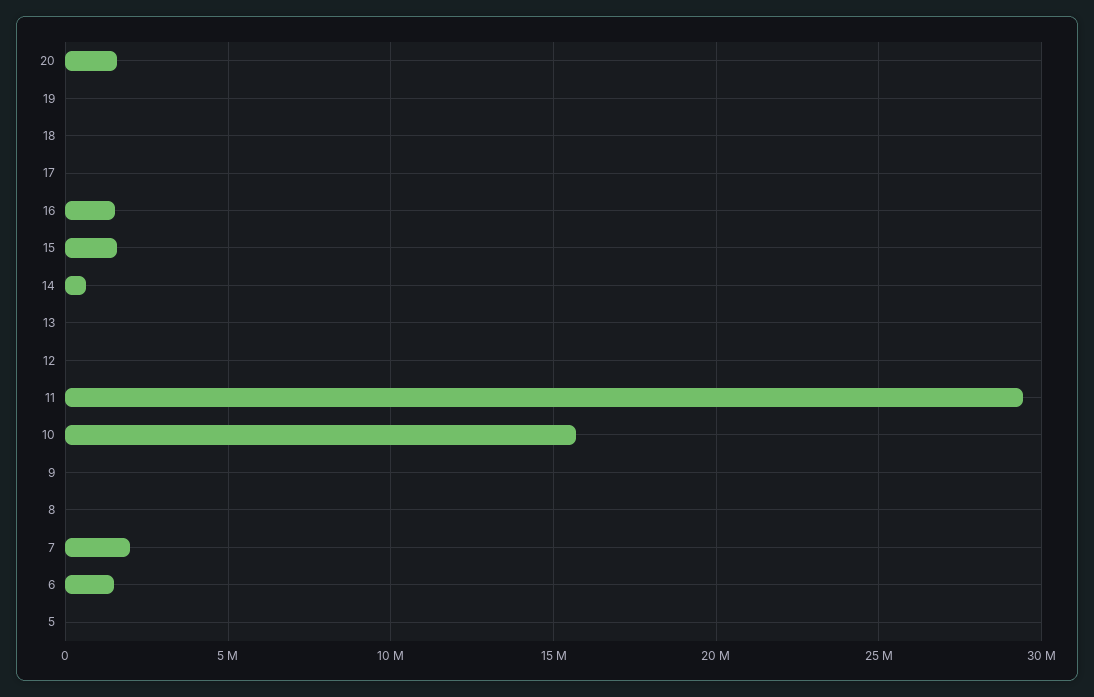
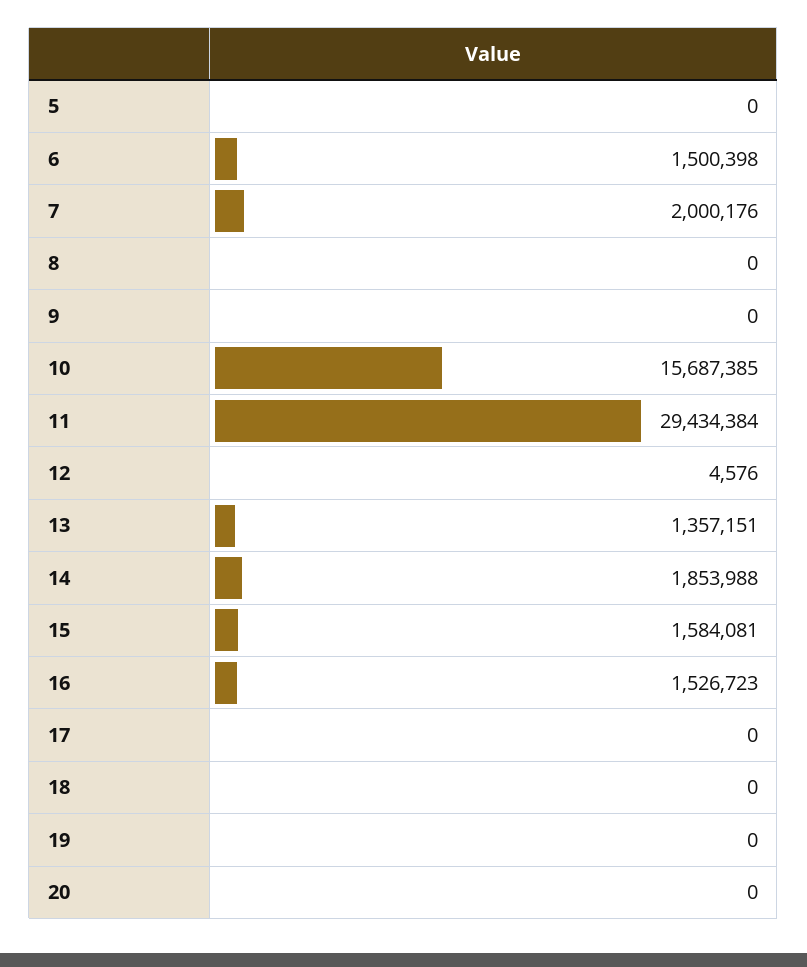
  {
-   "20": 1500000,
+   "20": 0,
    "19": 0,
    "18": 0,
    "17": 0,
    "16": 1526723,
    "15": 1584081,
-   "14": 500000,
+   "14": 1853988,
-   "13": 0,
+   "13": 1357151,
    "12": 4576,
    "11": 29434384,
    "10": 15687385,
    "9": 0,
    "8": 0,
    "7": 2000176,
    "6": 1500398,
    "5": 0
  }

